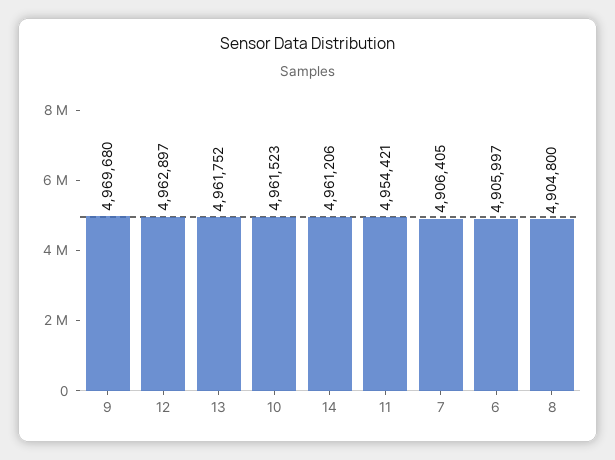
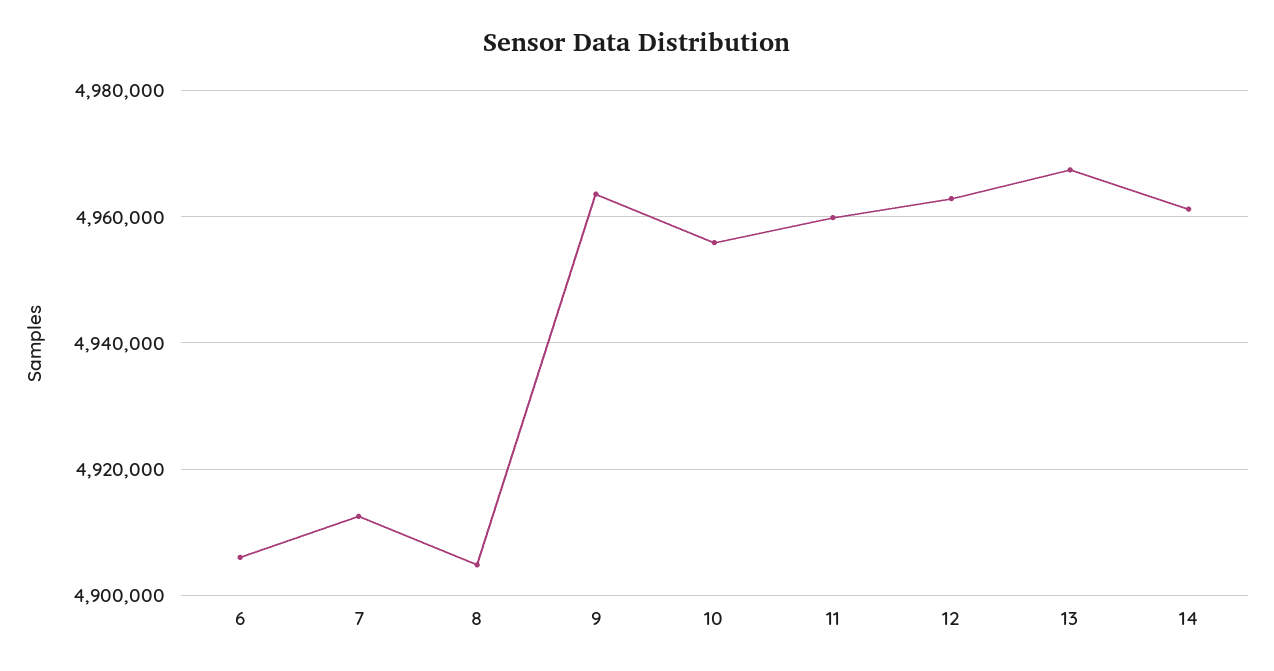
  {
-   "9": 4969680,
+   "9": 4964000,
    "12": 4962897,
-   "13": 4961752,
+   "13": 4968000,
-   "10": 4961523,
+   "10": 4956000,
    "14": 4961206,
-   "11": 4954421,
+   "11": 4960000,
-   "7": 4906405,
+   "7": 4912000,
    "6": 4905997,
    "8": 4904800
  }

